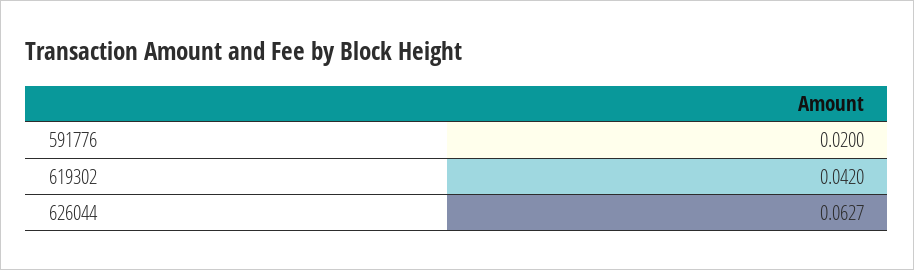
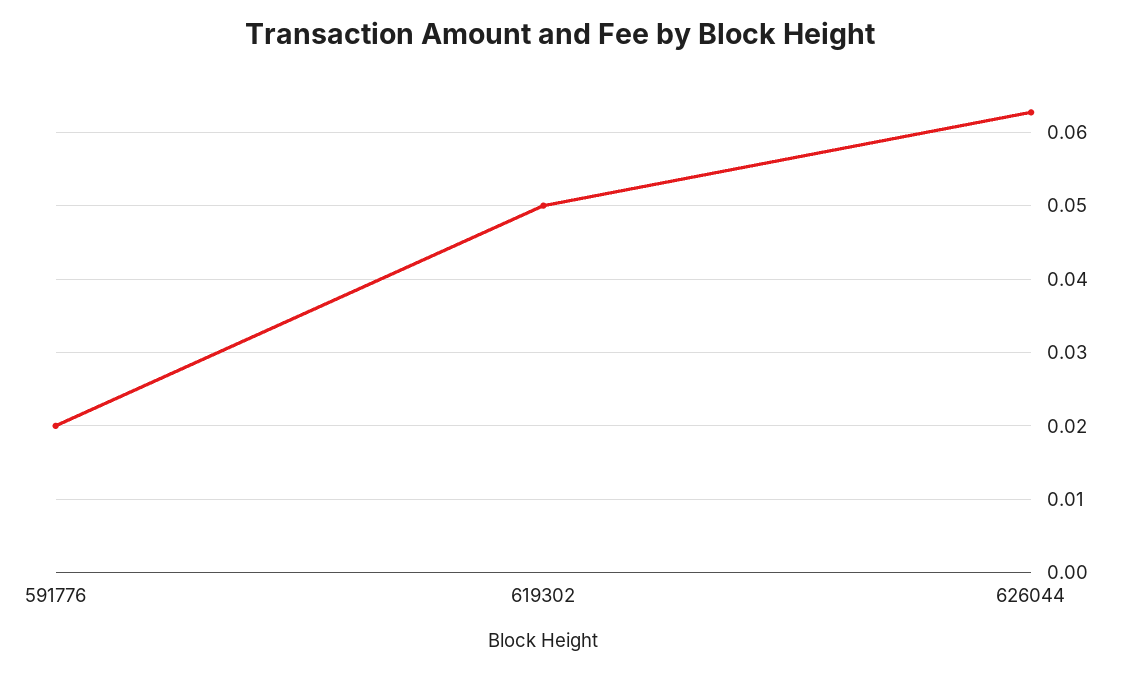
  {
    "591776": 0.02,
-   "619302": 0.042,
+   "619302": 0.05,
    "626044": 0.0627
  }

